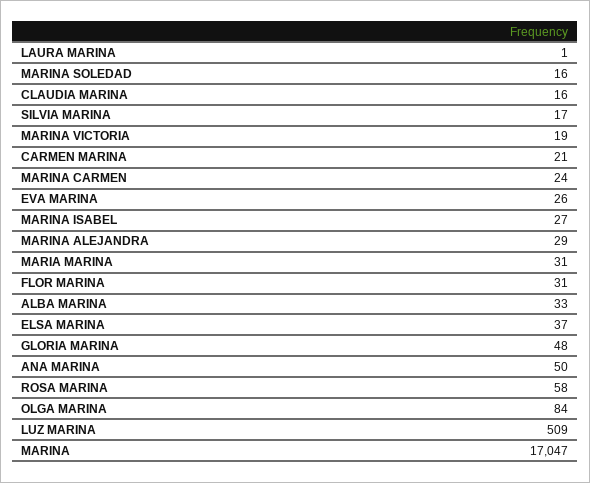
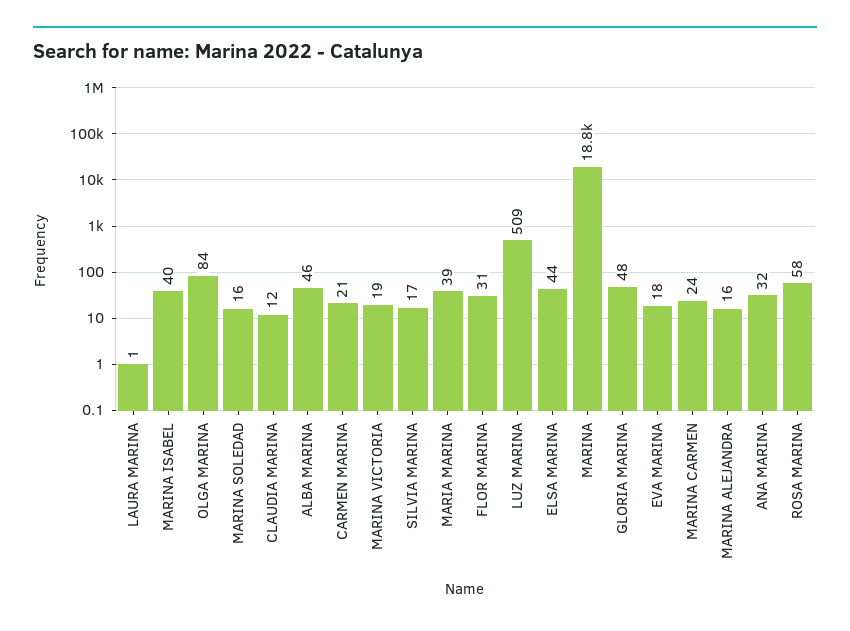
  {
    "LAURA MARINA": 1,
    "MARINA SOLEDAD": 16,
-   "CLAUDIA MARINA": 16,
+   "CLAUDIA MARINA": 12,
    "SILVIA MARINA": 17,
    "MARINA VICTORIA": 19,
    "CARMEN MARINA": 21,
    "MARINA CARMEN": 24,
-   "EVA MARINA": 26,
+   "EVA MARINA": 18,
-   "MARINA ISABEL": 27,
+   "MARINA ISABEL": 40,
-   "MARINA ALEJANDRA": 29,
+   "MARINA ALEJANDRA": 16,
-   "MARIA MARINA": 31,
+   "MARIA MARINA": 39,
    "FLOR MARINA": 31,
-   "ALBA MARINA": 33,
+   "ALBA MARINA": 46,
-   "ELSA MARINA": 37,
+   "ELSA MARINA": 44,
    "GLORIA MARINA": 48,
-   "ANA MARINA": 50,
+   "ANA MARINA": 32,
    "ROSA MARINA": 58,
    "OLGA MARINA": 84,
    "LUZ MARINA": 509,
-   "MARINA": 17047
+   "MARINA": 18800
  }

